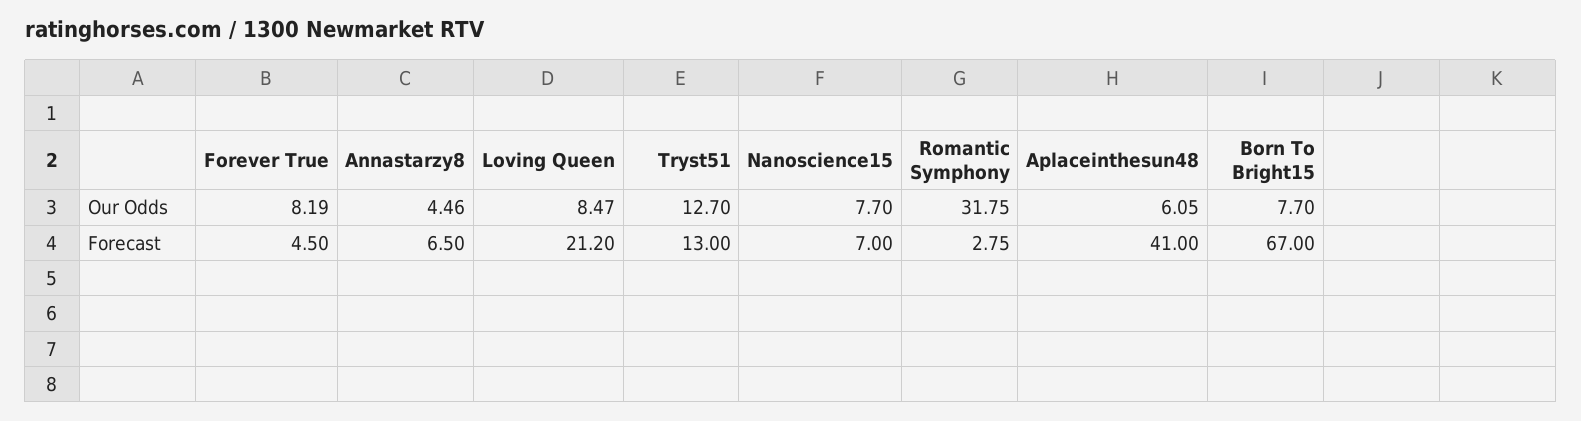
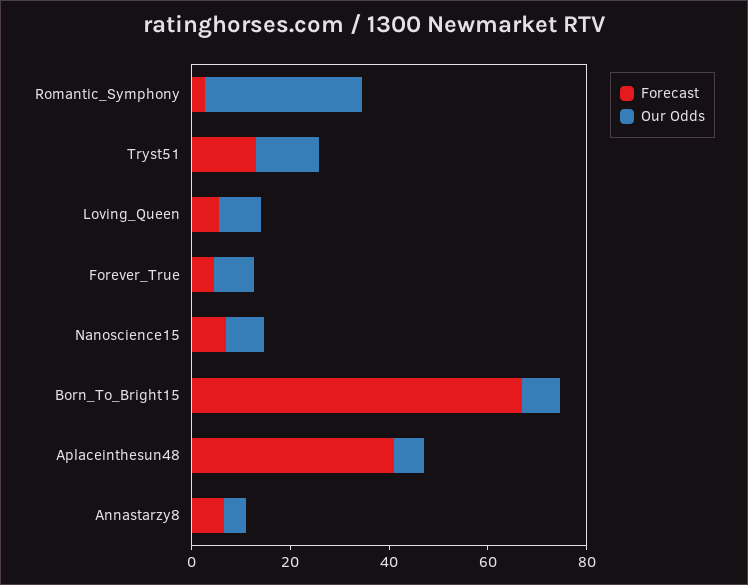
  {
    "Our Odds": {
      "Forever True": 8.19,
      "Annastarzy8": 4.46,
      "Loving Queen": 8.47,
      "Tryst51": 12.7,
      "Nanoscience15": 7.7,
      "Romantic Symphony": 31.75,
      "Aplaceinthesun48": 6.05,
      "Born To Bright15": 7.7
    },
    "Forecast": {
      "Forever True": 4.5,
      "Annastarzy8": 6.5,
-     "Loving Queen": 21.2,
+     "Loving Queen": 5,
      "Tryst51": 13,
      "Nanoscience15": 7,
      "Romantic Symphony": 2.75,
      "Aplaceinthesun48": 41,
      "Born To Bright15": 67
    }
  }

